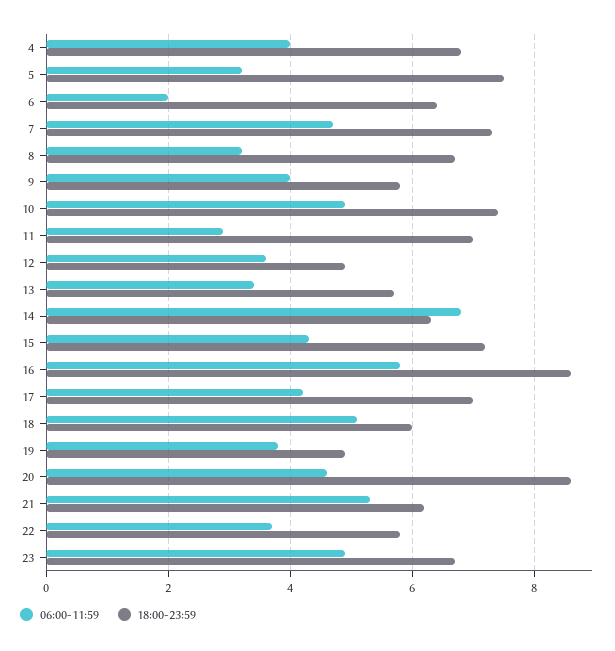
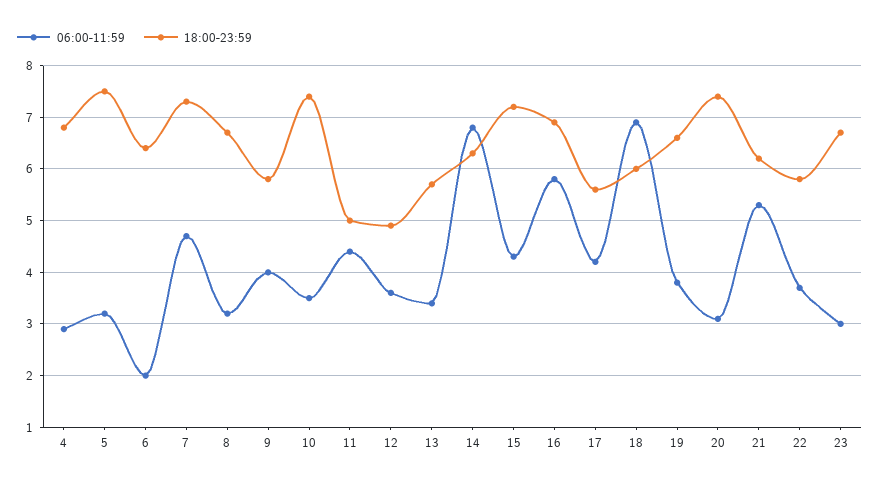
  {
    "06:00-11:59": {
-     "4": 4,
+     "4": 3,
      "5": 3,
      "6": 2,
      "7": 4.5,
      "8": 3,
      "9": 4,
-     "10": 5,
+     "10": 3.5,
-     "11": 3,
+     "11": 4.5,
      "12": 3.5,
      "13": 3.5,
      "14": 7,
      "15": 4.5,
      "16": 6,
      "17": 4,
-     "18": 5,
+     "18": 7,
      "19": 4,
-     "20": 4.5,
+     "20": 3,
      "21": 5.5,
      "22": 3.5,
-     "23": 5
+     "23": 3
    },
    "18:00-23:59": {
      "4": 7,
      "5": 7.5,
      "6": 6.5,
      "7": 7.5,
      "8": 6.5,
      "9": 6,
      "10": 7.5,
-     "11": 7,
+     "11": 5,
      "12": 5,
      "13": 5.5,
      "14": 6.5,
      "15": 7,
-     "16": 8.5,
+     "16": 7,
-     "17": 7,
+     "17": 5.5,
      "18": 6,
-     "19": 5,
+     "19": 6.5,
-     "20": 8.5,
+     "20": 7.5,
      "21": 6,
      "22": 6,
      "23": 6.5
    }
  }

